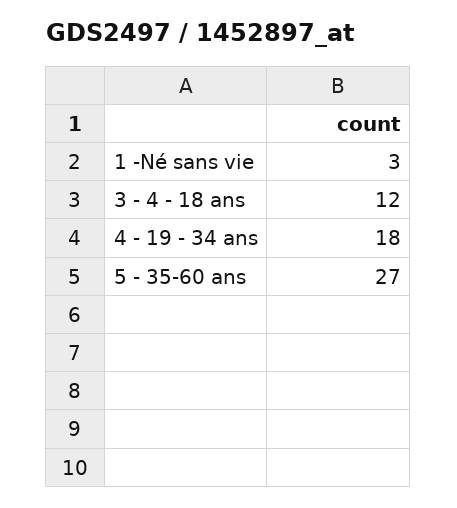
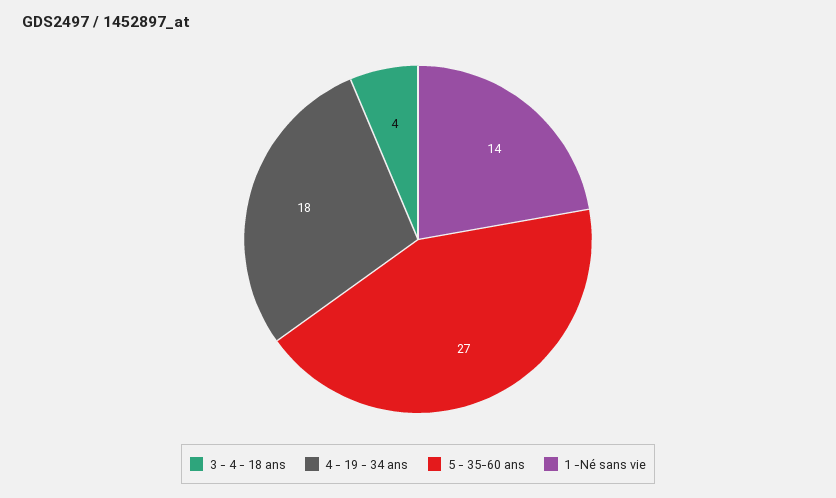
  {
-   "1 -Né sans vie": 3,
+   "1 -Né sans vie": 14,
-   "3 - 4 - 18 ans": 12,
+   "3 - 4 - 18 ans": 4,
    "4 - 19 - 34 ans": 18,
    "5 - 35-60 ans": 27
  }

